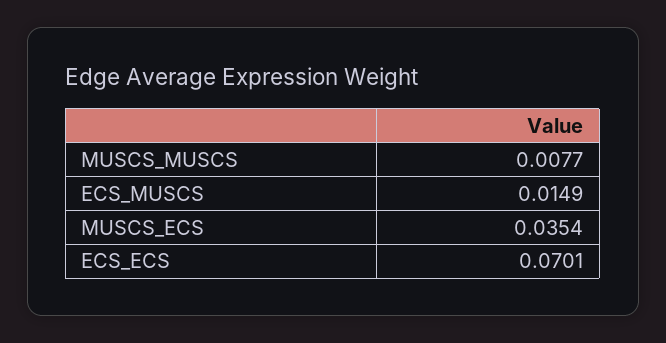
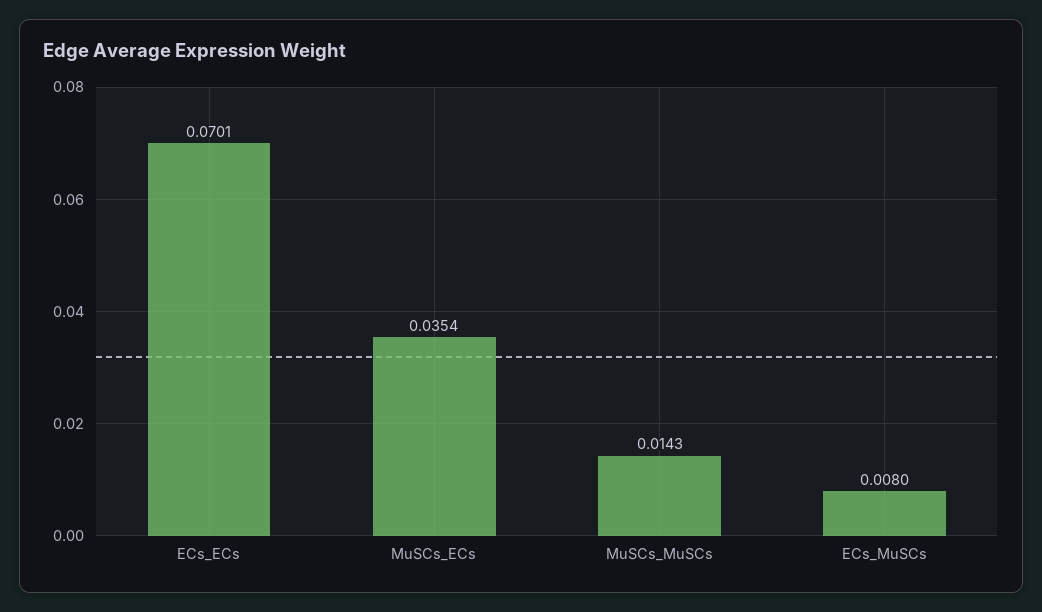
  {
-   "MUSCS_MUSCS": 0.0077,
+   "MUSCS_MUSCS": 0.0143,
-   "ECS_MUSCS": 0.0149,
+   "ECS_MUSCS": 0.008,
    "MUSCS_ECS": 0.0354,
    "ECS_ECS": 0.0701
  }

